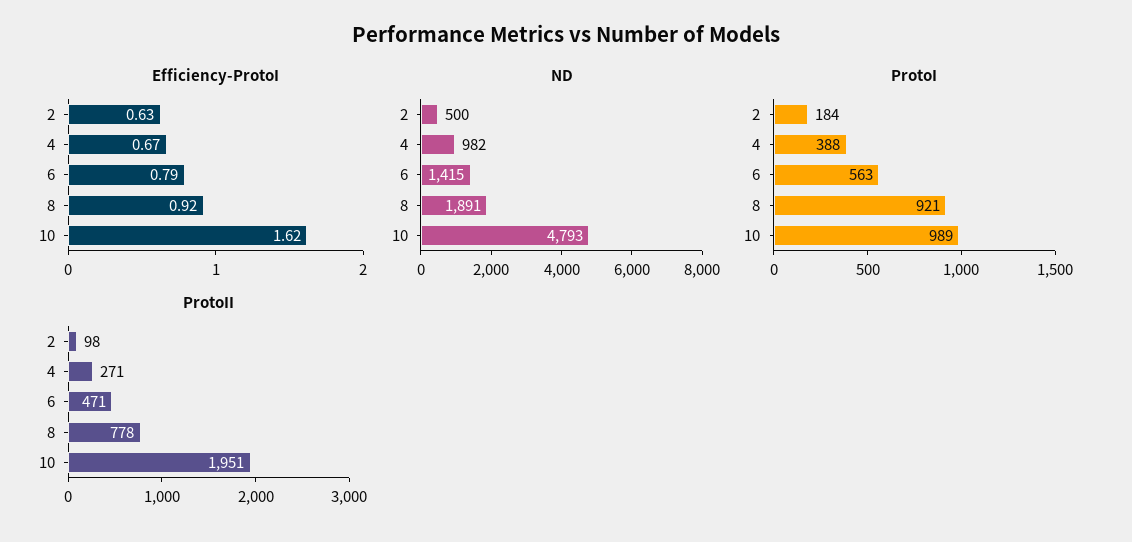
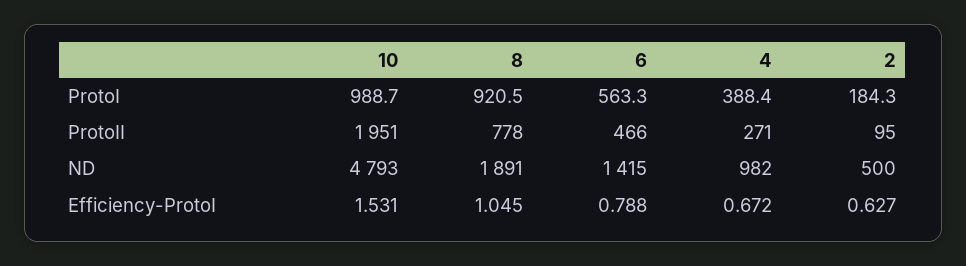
  {
    "Efficiency-ProtoI": {
      "2": 0.627,
      "4": 0.672,
      "6": 0.788,
-     "8": 0.92,
+     "8": 1.045,
-     "10": 1.62
+     "10": 1.531
    },
    "ND": {
      "2": 500,
      "4": 982,
      "6": 1415,
      "8": 1891,
      "10": 4793
    },
    "ProtoI": {
      "2": 184.3,
      "4": 388.4,
      "6": 563.3,
      "8": 920.5,
      "10": 988.7
    },
    "ProtoII": {
-     "2": 98,
+     "2": 95,
      "4": 271,
-     "6": 471,
+     "6": 466,
      "8": 778,
      "10": 1951
    }
  }

